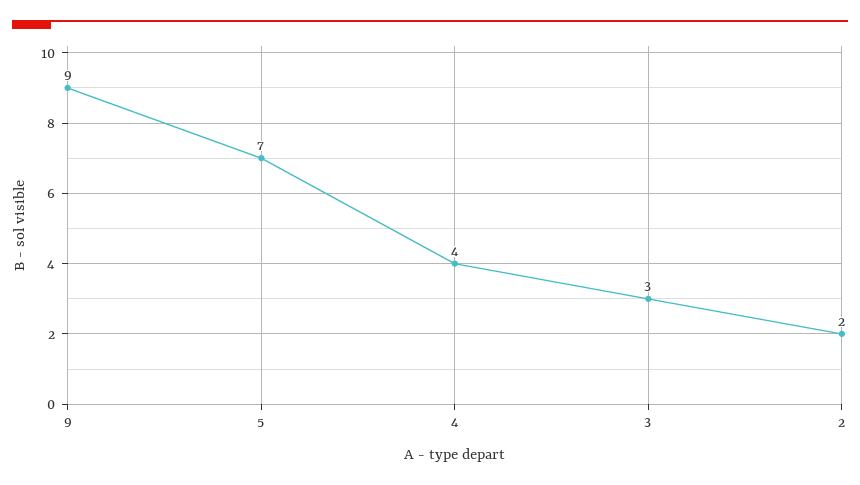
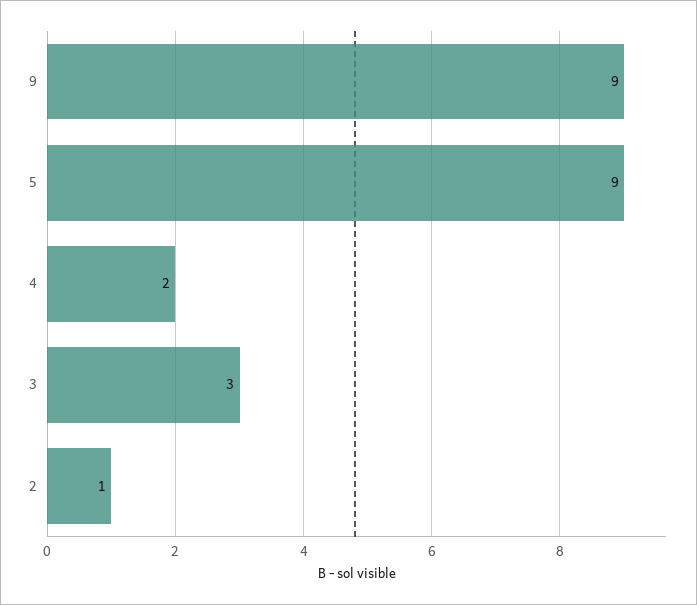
  {
    "9": 9,
-   "5": 7,
+   "5": 9,
-   "4": 4,
+   "4": 2,
    "3": 3,
-   "2": 2
+   "2": 1
  }

